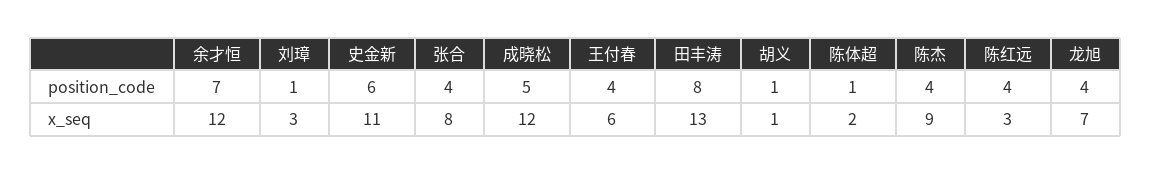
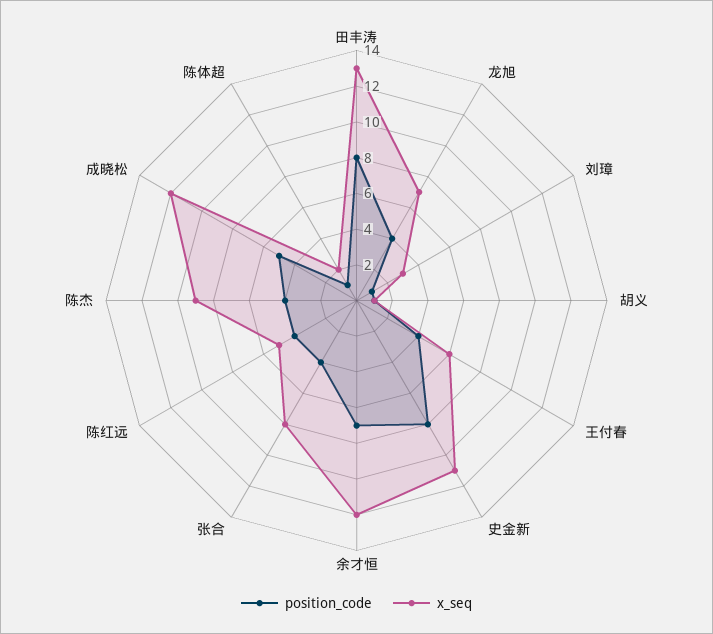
  {
    "position_code": {
      "余才恒": 7,
      "刘璋": 1,
-     "史金新": 6,
+     "史金新": 8,
      "张合": 4,
      "成晓松": 5,
      "王付春": 4,
      "田丰涛": 8,
      "胡义": 1,
      "陈体超": 1,
      "陈杰": 4,
      "陈红远": 4,
      "龙旭": 4
    },
    "x_seq": {
      "余才恒": 12,
      "刘璋": 3,
      "史金新": 11,
      "张合": 8,
      "成晓松": 12,
      "王付春": 6,
      "田丰涛": 13,
      "胡义": 1,
      "陈体超": 2,
      "陈杰": 9,
-     "陈红远": 3,
+     "陈红远": 5,
      "龙旭": 7
    }
  }

